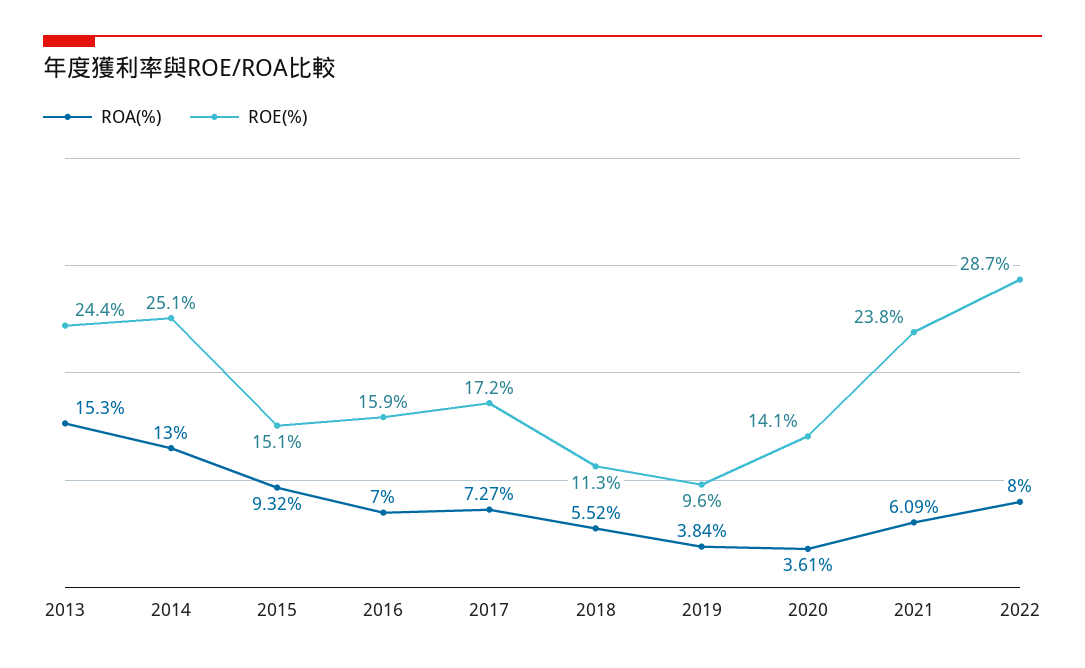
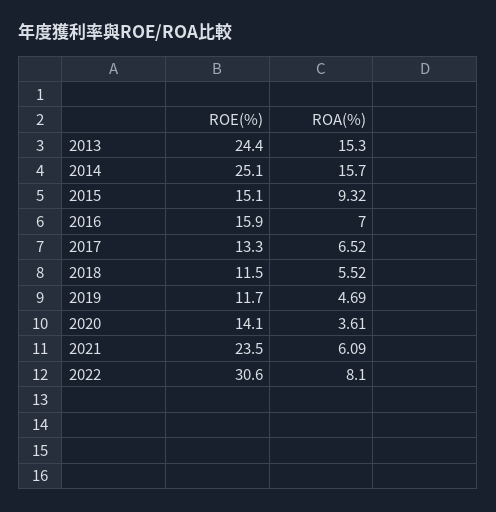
  {
    "ROA(%)": {
      "2013": 15.3,
-     "2014": 13,
+     "2014": 15.7,
      "2015": 9.32,
      "2016": 7,
-     "2017": 7.27,
+     "2017": 6.52,
      "2018": 5.52,
-     "2019": 3.84,
+     "2019": 4.69,
      "2020": 3.61,
      "2021": 6.09,
-     "2022": 8
+     "2022": 8.1
    },
    "ROE(%)": {
      "2013": 24.4,
      "2014": 25.1,
      "2015": 15.1,
      "2016": 15.9,
-     "2017": 17.2,
+     "2017": 13.3,
-     "2018": 11.3,
+     "2018": 11.5,
-     "2019": 9.6,
+     "2019": 11.7,
      "2020": 14.1,
-     "2021": 23.8,
+     "2021": 23.5,
-     "2022": 28.7
+     "2022": 30.6
    }
  }

